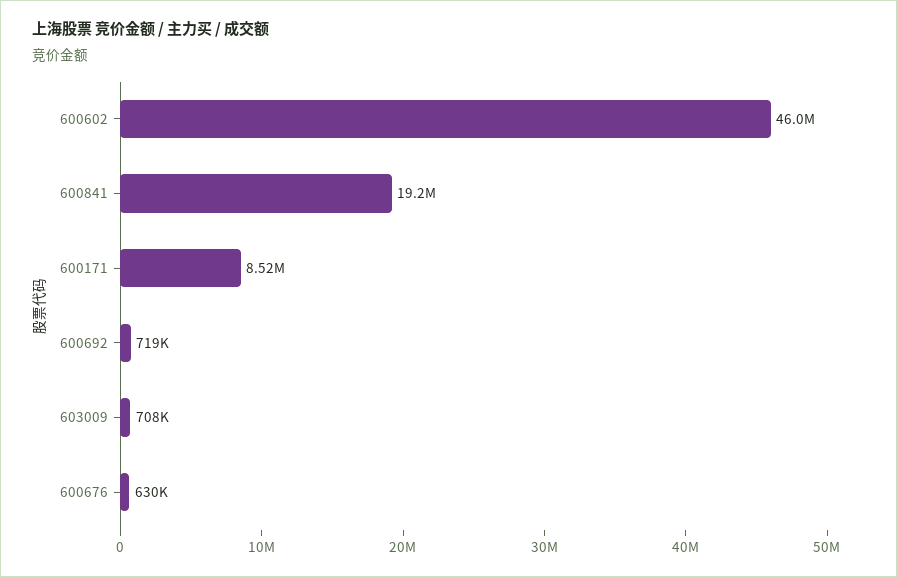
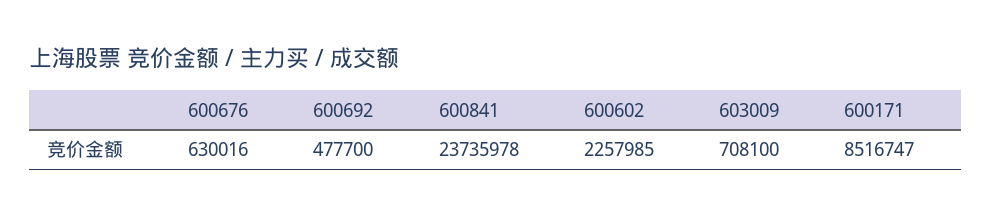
  {
-   "600602": 46000000,
+   "600602": 2257985,
-   "600841": 19200000,
+   "600841": 23735978,
    "600171": 8516747,
-   "600692": 719000,
+   "600692": 477700,
    "603009": 708100,
    "600676": 630016
  }

